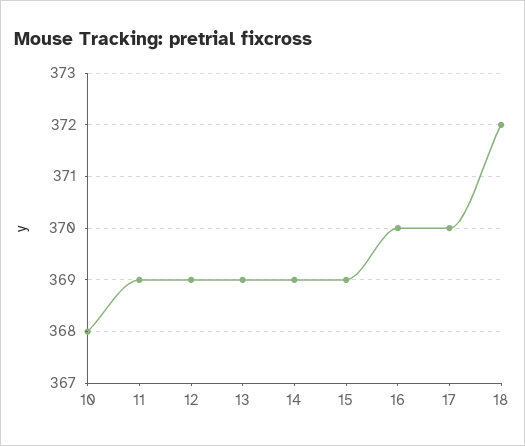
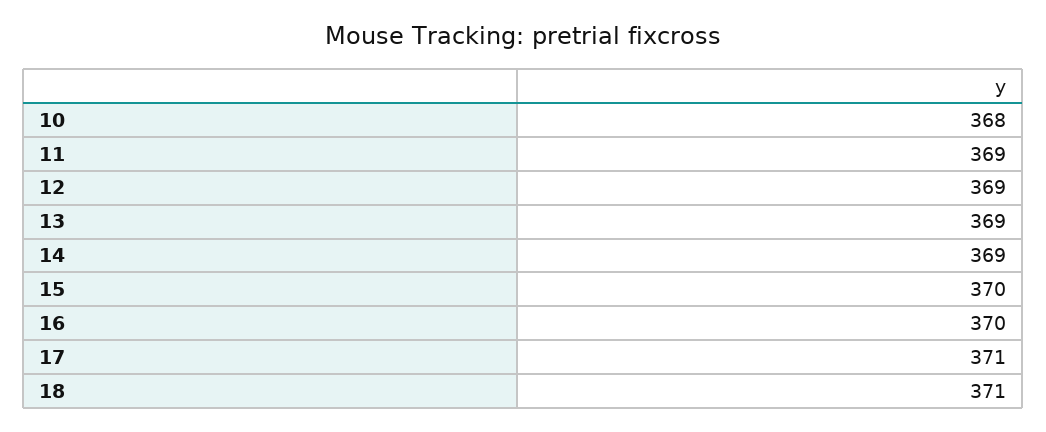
  {
    "10": 368,
    "11": 369,
    "12": 369,
    "13": 369,
    "14": 369,
-   "15": 369,
+   "15": 370,
    "16": 370,
-   "17": 370,
+   "17": 371,
-   "18": 372
+   "18": 371
  }

